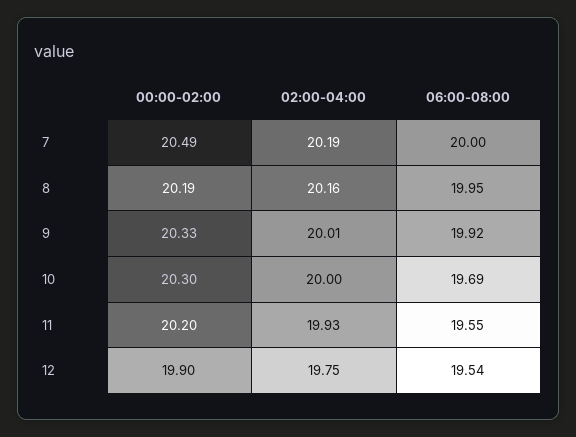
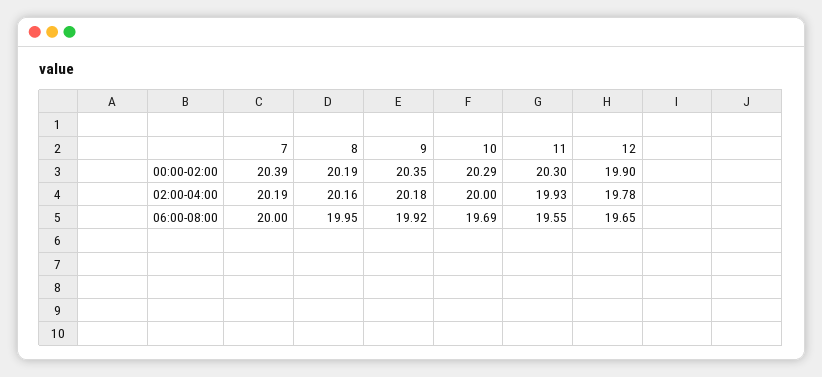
  {
    "00:00-02:00": {
-     "7": 20.49,
+     "7": 20.39,
      "8": 20.19,
-     "9": 20.33,
+     "9": 20.35,
-     "10": 20.3,
+     "10": 20.29,
-     "11": 20.2,
+     "11": 20.3,
      "12": 19.9
    },
    "02:00-04:00": {
      "7": 20.19,
      "8": 20.16,
-     "9": 20.01,
+     "9": 20.18,
      "10": 20,
      "11": 19.93,
-     "12": 19.75
+     "12": 19.78
    },
    "06:00-08:00": {
      "7": 20,
      "8": 19.95,
      "9": 19.92,
      "10": 19.69,
      "11": 19.55,
-     "12": 19.54
+     "12": 19.65
    }
  }

